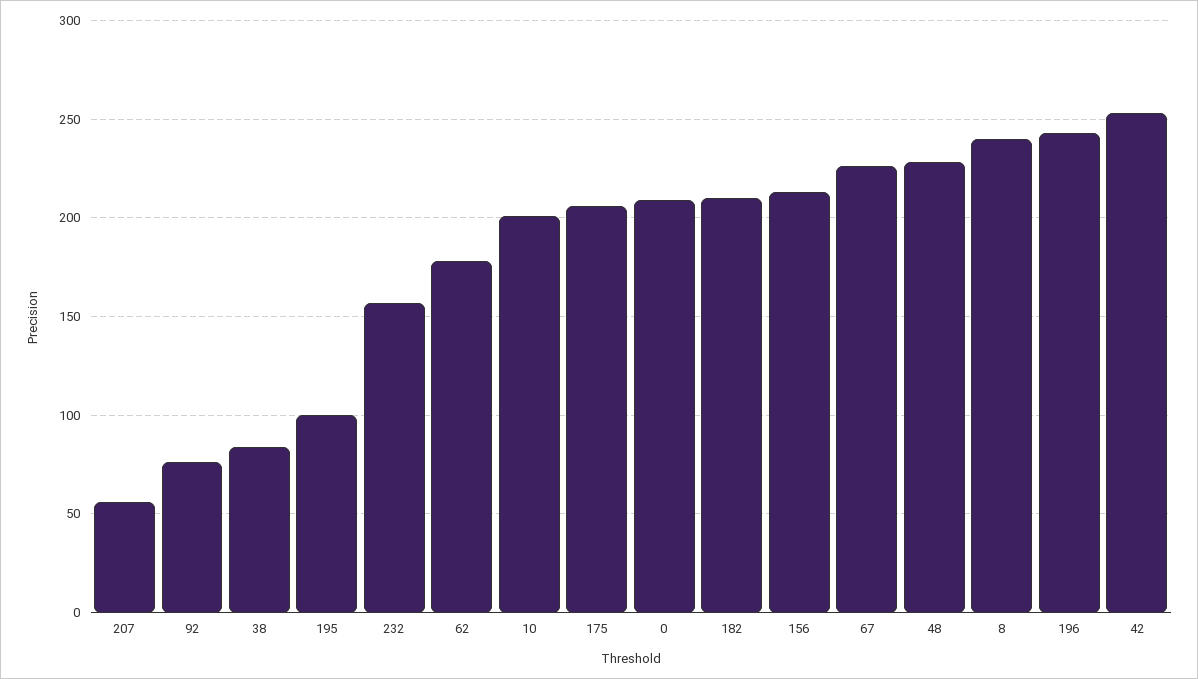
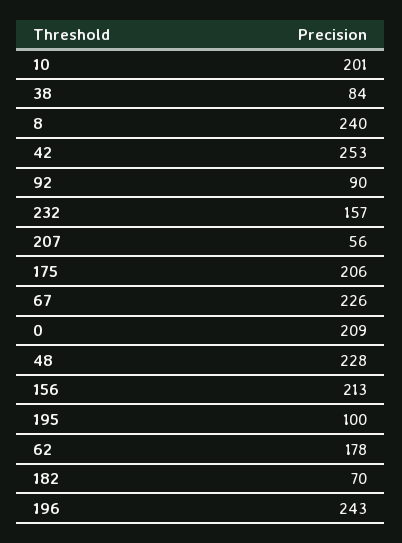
  {
    "207": 56,
-   "92": 75,
+   "92": 90,
    "38": 84,
    "195": 100,
    "232": 157,
    "62": 178,
    "10": 201,
    "175": 206,
    "0": 209,
-   "182": 210,
+   "182": 70,
    "156": 213,
    "67": 226,
    "48": 228,
    "8": 240,
    "196": 243,
    "42": 253
  }

